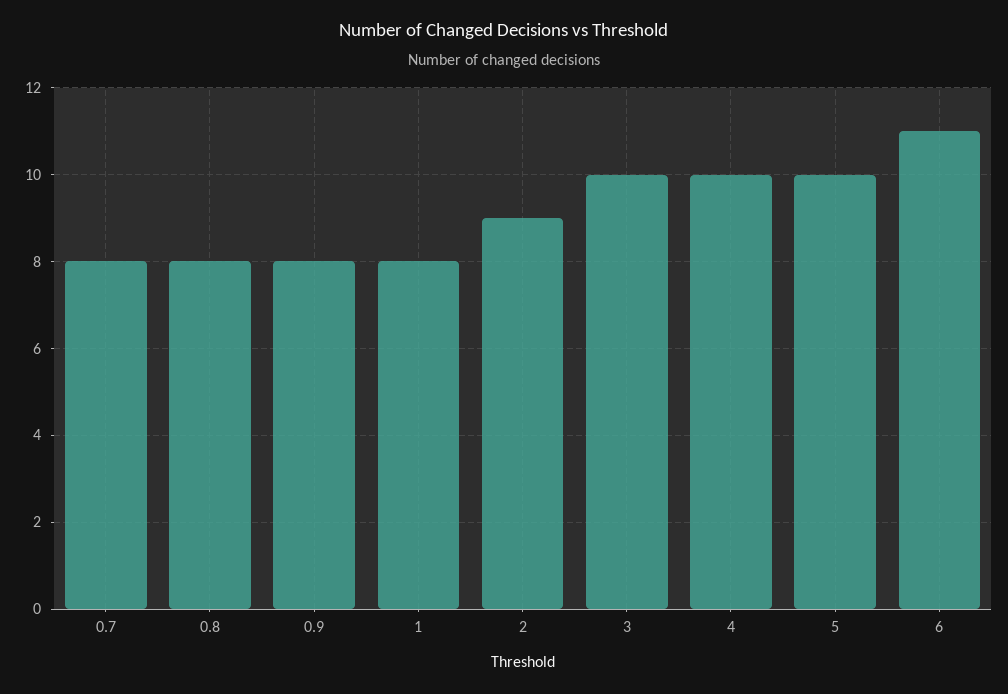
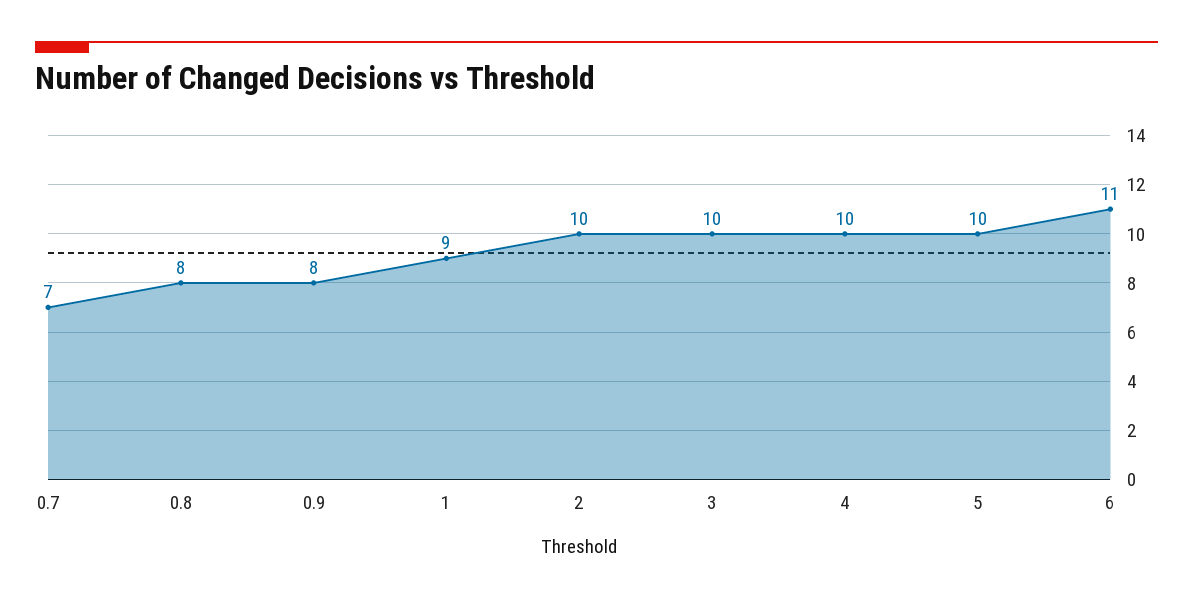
  {
-   "0.7": 8,
+   "0.7": 7,
    "0.8": 8,
    "0.9": 8,
-   "1": 8,
+   "1": 9,
-   "2": 9,
+   "2": 10,
    "3": 10,
    "4": 10,
    "5": 10,
    "6": 11
  }

